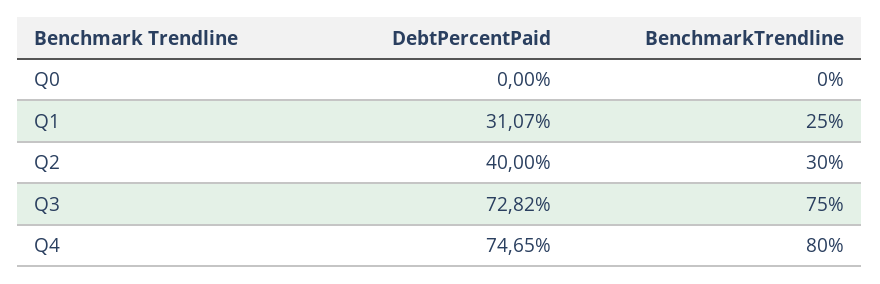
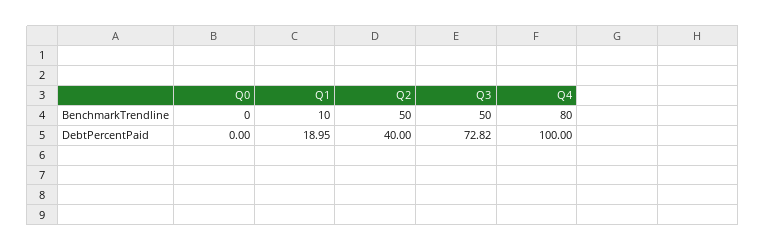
  {
    "DebtPercentPaid": {
      "Q0": 0,
-     "Q1": 31.07,
+     "Q1": 18.95,
      "Q2": 40,
      "Q3": 72.82,
-     "Q4": 74.65
+     "Q4": 100
    },
    "BenchmarkTrendline": {
      "Q0": 0,
-     "Q1": 25,
+     "Q1": 10,
-     "Q2": 30,
+     "Q2": 50,
-     "Q3": 75,
+     "Q3": 50,
      "Q4": 80
    }
  }

